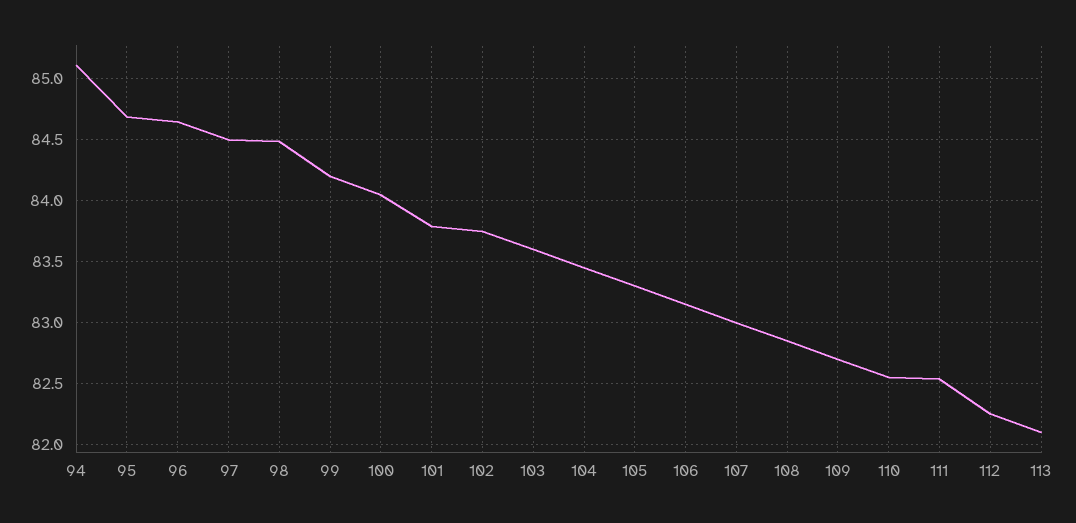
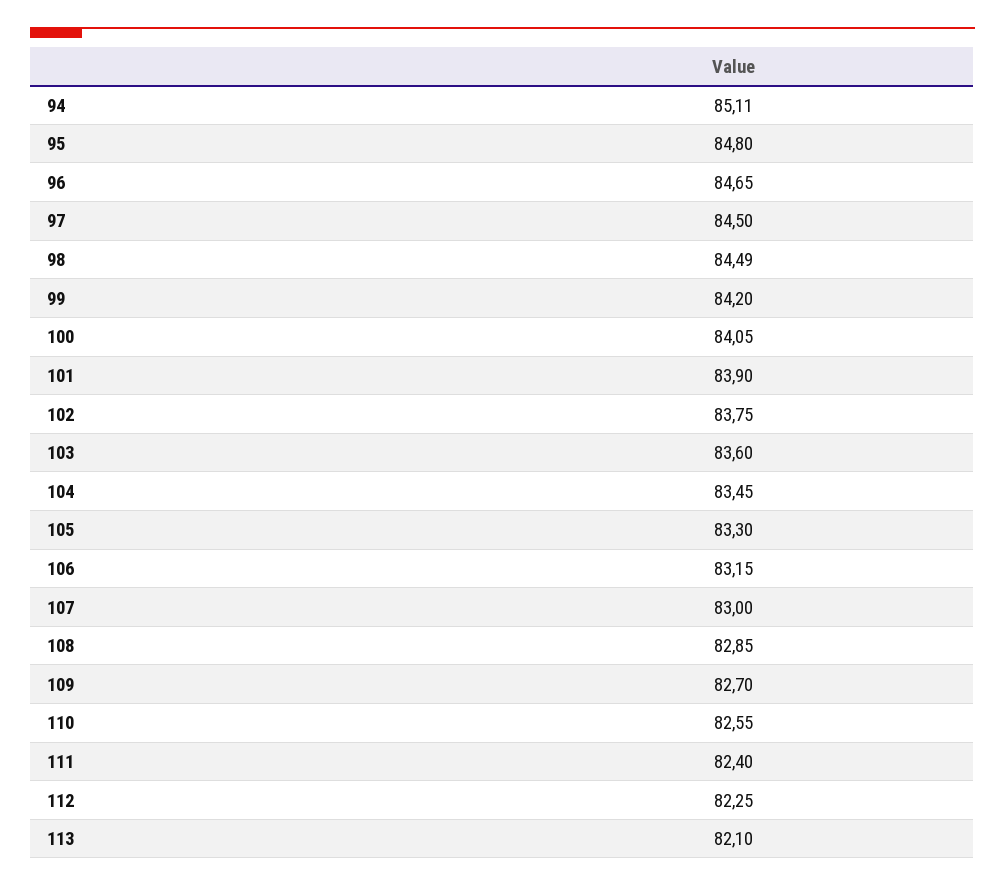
  {
    "94": 85.11,
-   "95": 84.7,
+   "95": 84.8,
    "96": 84.65,
    "97": 84.5,
    "98": 84.49,
    "99": 84.2,
    "100": 84.05,
-   "101": 83.8,
+   "101": 83.9,
    "102": 83.75,
    "103": 83.6,
    "104": 83.45,
    "105": 83.3,
    "106": 83.15,
    "107": 83,
    "108": 82.85,
    "109": 82.7,
    "110": 82.55,
-   "111": 82.55,
+   "111": 82.4,
    "112": 82.25,
    "113": 82.1
  }

